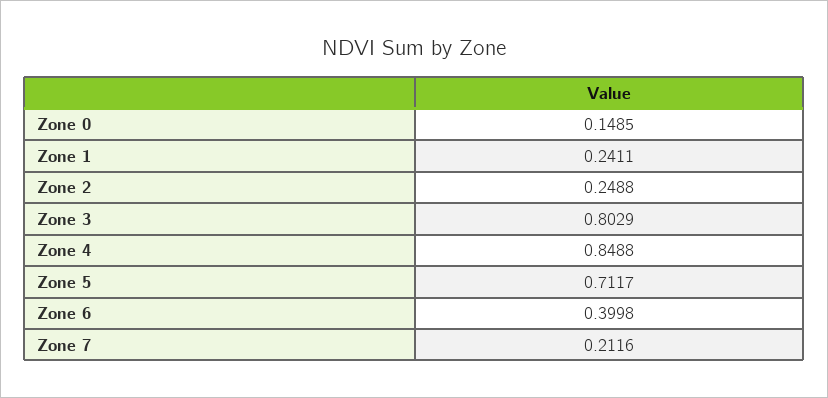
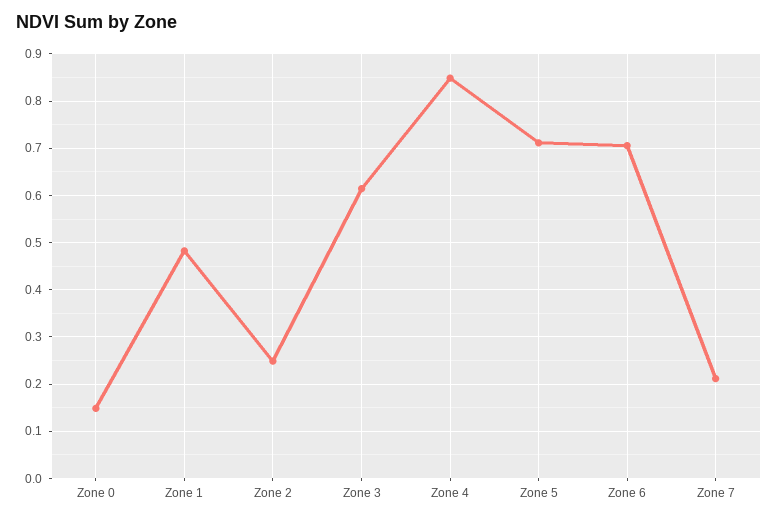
  {
    "Zone 0": 0.1485,
-   "Zone 1": 0.2411,
+   "Zone 1": 0.48,
    "Zone 2": 0.2488,
-   "Zone 3": 0.8029,
+   "Zone 3": 0.62,
    "Zone 4": 0.8488,
    "Zone 5": 0.7117,
-   "Zone 6": 0.3998,
+   "Zone 6": 0.7,
    "Zone 7": 0.2116
  }

